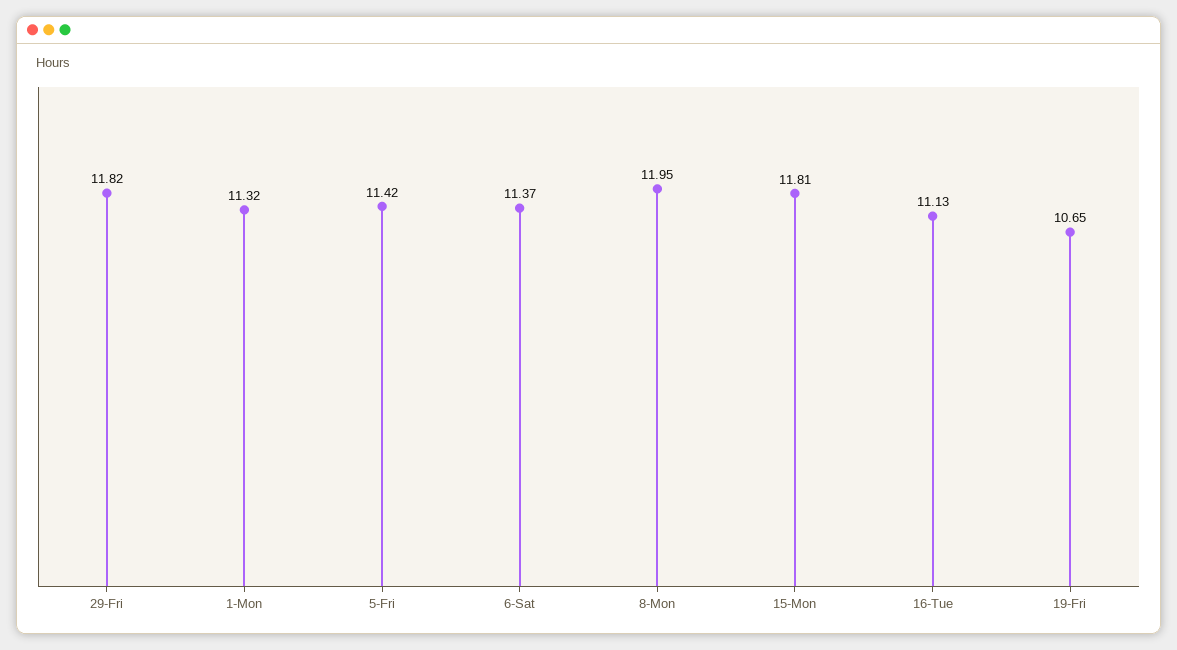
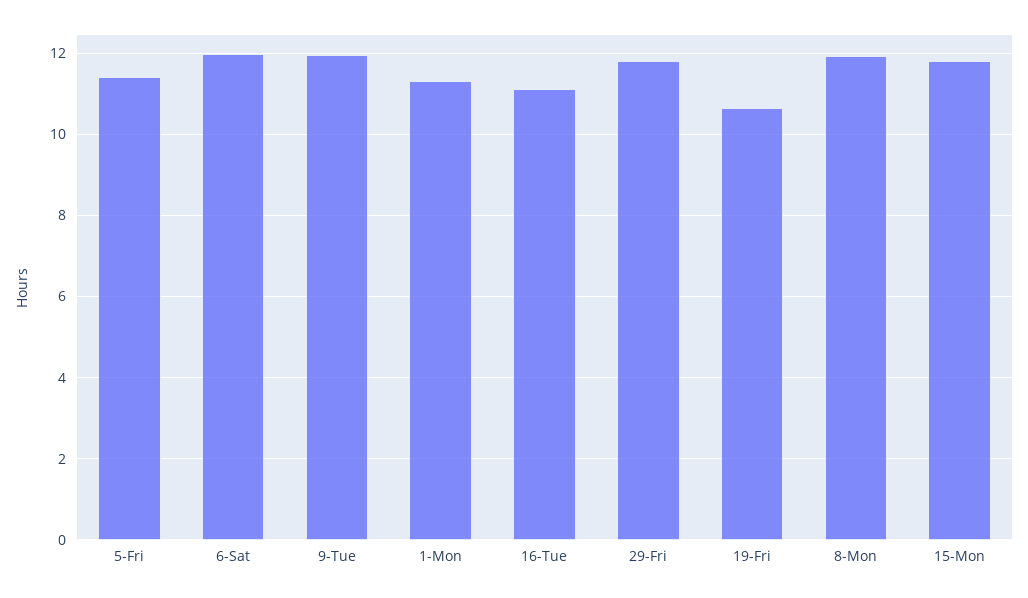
  {
    "29-Fri": 11.82,
    "1-Mon": 11.32,
    "5-Fri": 11.42,
-   "6-Sat": 11.37,
+   "6-Sat": 12,
    "8-Mon": 11.95,
    "15-Mon": 11.81,
    "16-Tue": 11.13,
-   "19-Fri": 10.65
+   "19-Fri": 10.65,
+   "9-Tue": 12
  }

